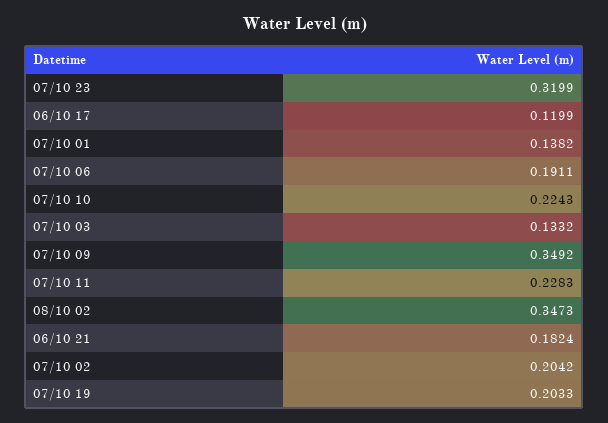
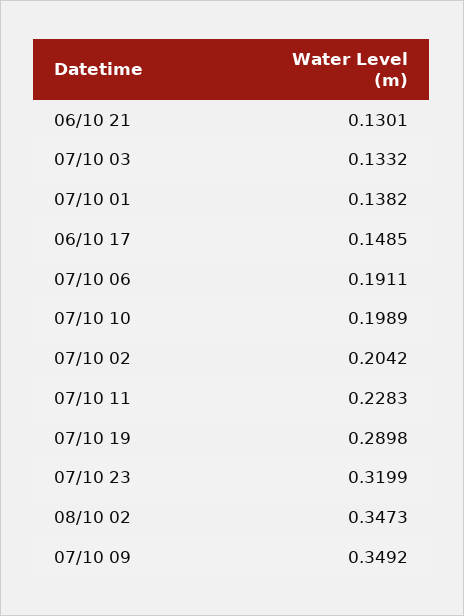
  {
    "07/10 23": 0.3199,
-   "06/10 17": 0.1199,
+   "06/10 17": 0.1485,
    "07/10 01": 0.1382,
    "07/10 06": 0.1911,
-   "07/10 10": 0.2243,
+   "07/10 10": 0.1989,
    "07/10 03": 0.1332,
    "07/10 09": 0.3492,
    "07/10 11": 0.2283,
    "08/10 02": 0.3473,
-   "06/10 21": 0.1824,
+   "06/10 21": 0.1301,
    "07/10 02": 0.2042,
-   "07/10 19": 0.2033
+   "07/10 19": 0.2898
  }

